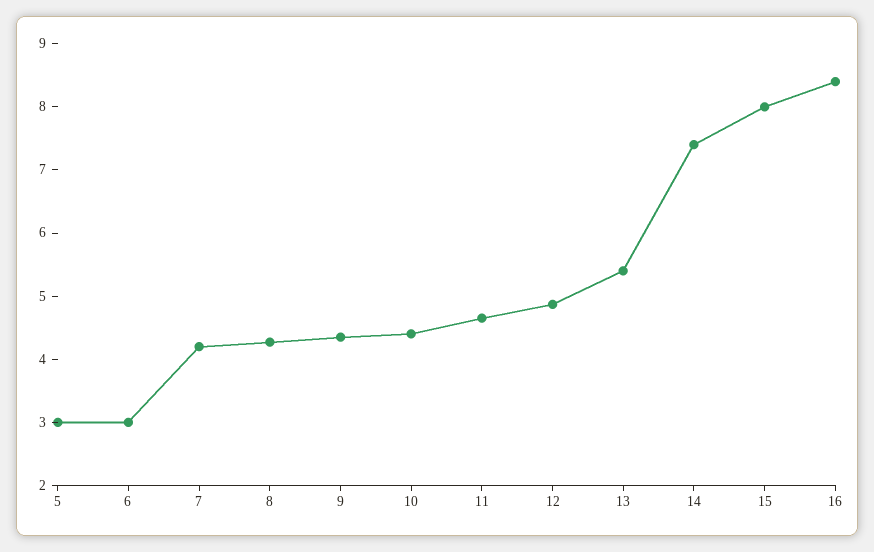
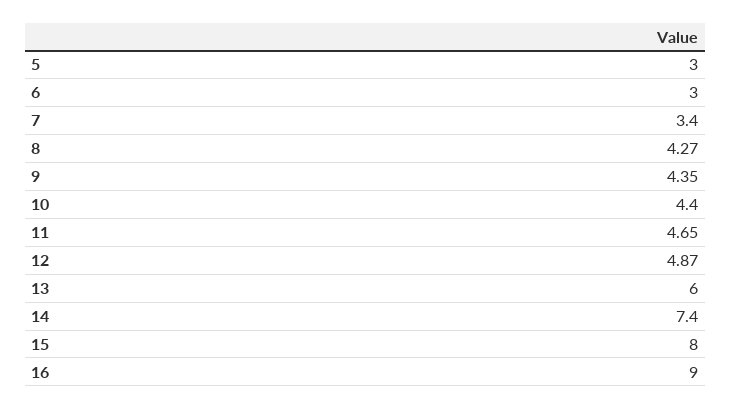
  {
    "5": 3,
    "6": 3,
-   "7": 4.2,
+   "7": 3.4,
    "8": 4.27,
    "9": 4.35,
    "10": 4.4,
    "11": 4.65,
    "12": 4.87,
-   "13": 5.4,
+   "13": 6,
    "14": 7.4,
    "15": 8,
-   "16": 8.4
+   "16": 9
  }

